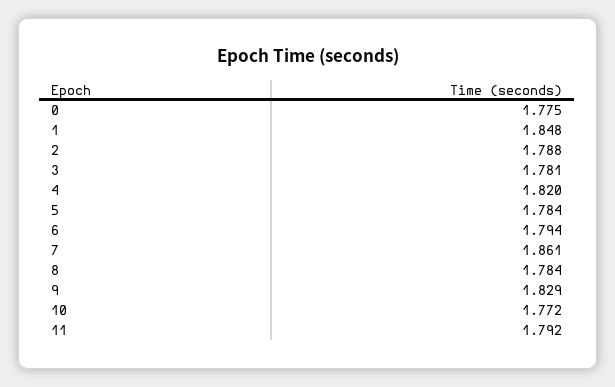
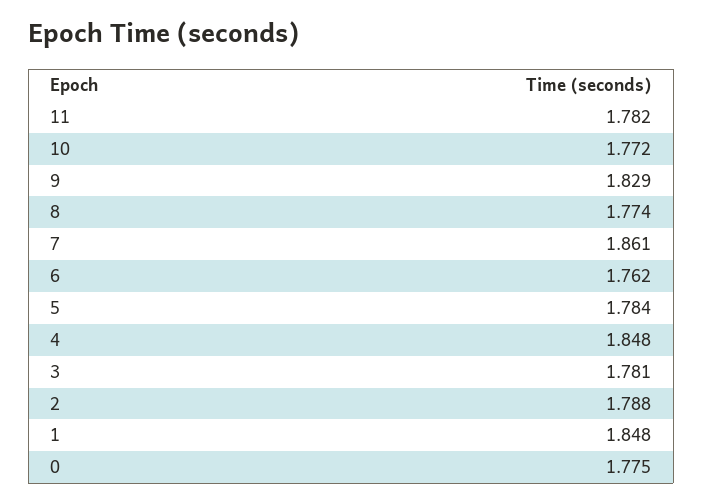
  {
    "0": 1.775,
    "1": 1.848,
    "2": 1.788,
    "3": 1.781,
-   "4": 1.82,
+   "4": 1.848,
    "5": 1.784,
-   "6": 1.794,
+   "6": 1.762,
    "7": 1.861,
-   "8": 1.784,
+   "8": 1.774,
    "9": 1.829,
    "10": 1.772,
-   "11": 1.792
+   "11": 1.782
  }

